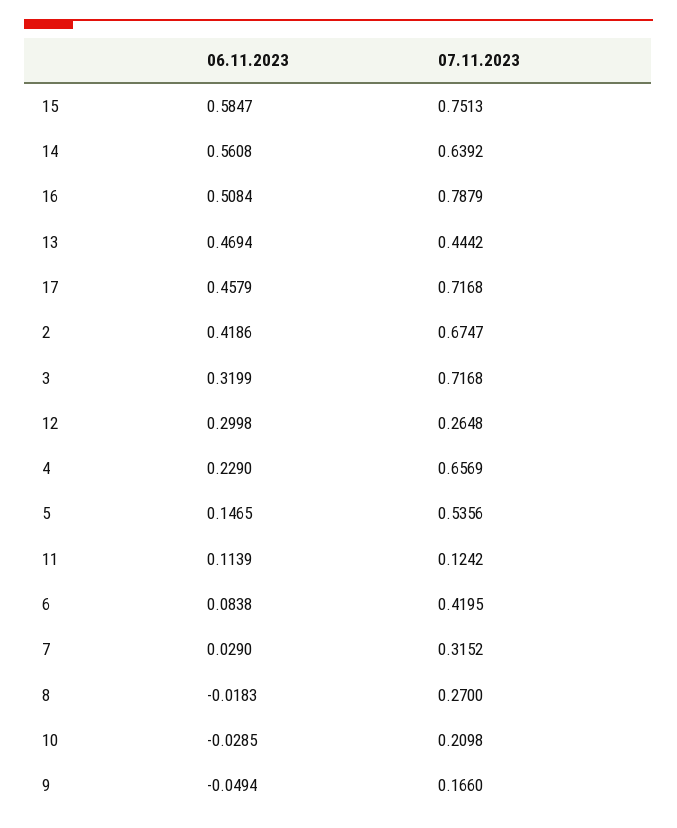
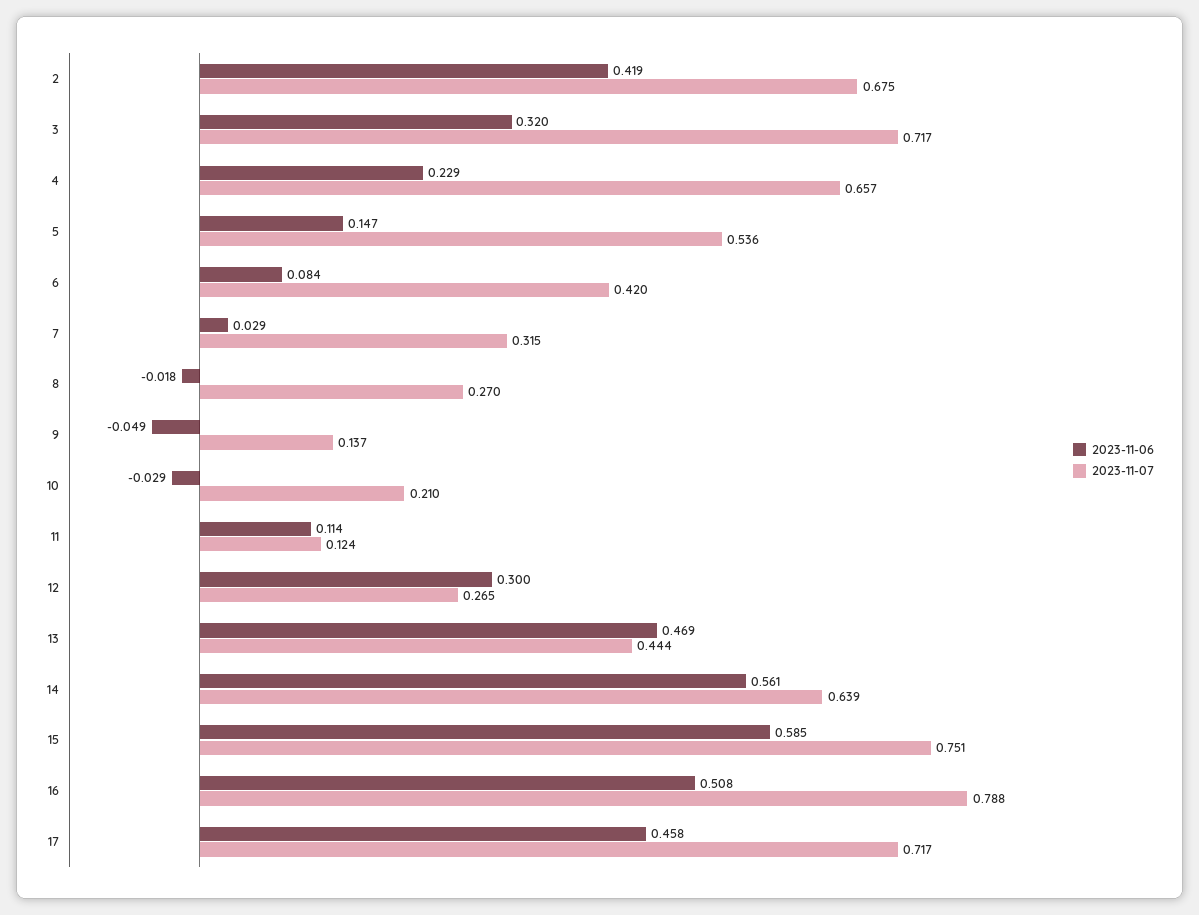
  {
    "06.11.2023": {
      "15": 0.5847,
      "14": 0.5608,
      "16": 0.5084,
      "13": 0.4694,
      "17": 0.4579,
      "2": 0.4186,
      "3": 0.3199,
      "12": 0.2998,
      "4": 0.229,
      "5": 0.1465,
      "11": 0.1139,
      "6": 0.0838,
      "7": 0.029,
      "8": -0.0183,
      "10": -0.0285,
      "9": -0.0494
    },
    "07.11.2023": {
      "15": 0.7513,
      "14": 0.6392,
      "16": 0.7879,
      "13": 0.4442,
      "17": 0.7168,
      "2": 0.6747,
      "3": 0.7168,
      "12": 0.2648,
      "4": 0.6569,
      "5": 0.5356,
      "11": 0.1242,
      "6": 0.4195,
      "7": 0.3152,
      "8": 0.27,
      "10": 0.2098,
-     "9": 0.166
+     "9": 0.137
    }
  }

